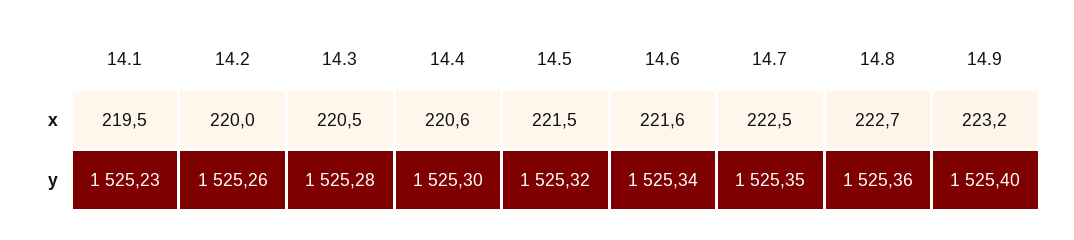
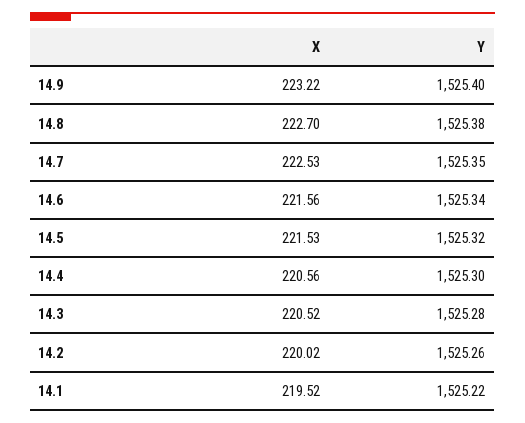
  {
    "14.1": {
      "x": 219.52,
-     "y": 1525.23
+     "y": 1525.22
    },
    "14.2": {
      "x": 220.02,
      "y": 1525.26
    },
    "14.3": {
      "x": 220.52,
      "y": 1525.28
    },
    "14.4": {
      "x": 220.56,
      "y": 1525.3
    },
    "14.5": {
      "x": 221.53,
      "y": 1525.32
    },
    "14.6": {
      "x": 221.56,
      "y": 1525.34
    },
    "14.7": {
      "x": 222.53,
      "y": 1525.35
    },
    "14.8": {
      "x": 222.7,
-     "y": 1525.36
+     "y": 1525.38
    },
    "14.9": {
      "x": 223.22,
      "y": 1525.4
    }
  }

